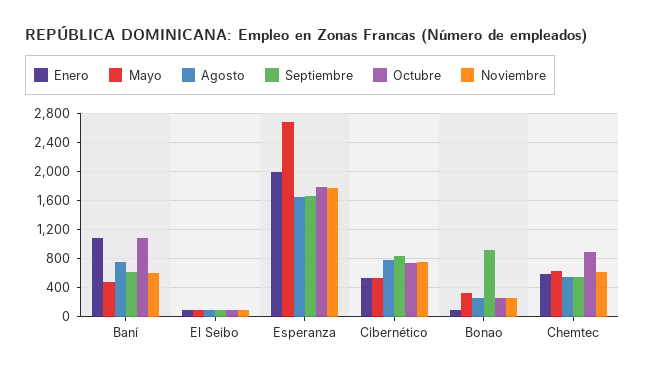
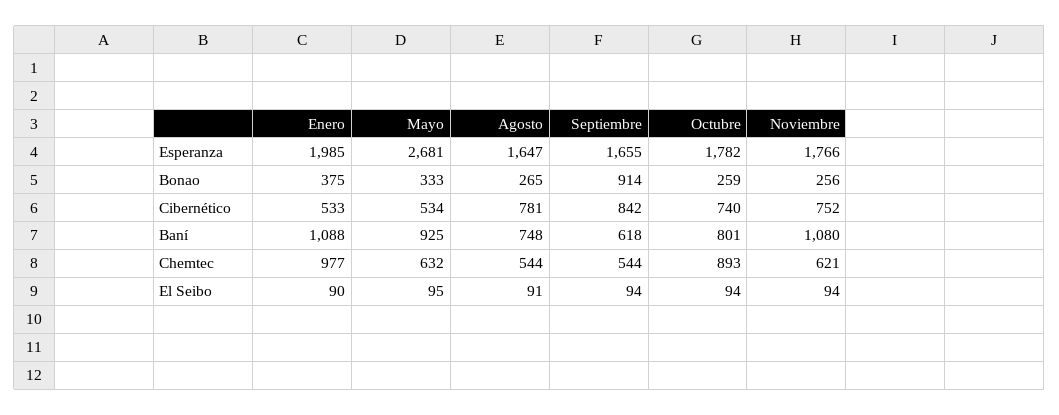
  {
    "Enero": {
      "Baní": 1088,
      "El Seibo": 90,
      "Esperanza": 1985,
      "Cibernético": 533,
-     "Bonao": 100,
+     "Bonao": 375,
-     "Chemtec": 600
+     "Chemtec": 977
    },
    "Mayo": {
-     "Baní": 500,
+     "Baní": 925,
      "El Seibo": 95,
      "Esperanza": 2681,
      "Cibernético": 534,
      "Bonao": 333,
      "Chemtec": 632
    },
    "Agosto": {
      "Baní": 748,
      "El Seibo": 91,
      "Esperanza": 1647,
      "Cibernético": 781,
      "Bonao": 265,
      "Chemtec": 544
    },
    "Septiembre": {
      "Baní": 618,
      "El Seibo": 94,
      "Esperanza": 1655,
      "Cibernético": 842,
      "Bonao": 914,
      "Chemtec": 544
    },
    "Octubre": {
-     "Baní": 1100,
+     "Baní": 801,
      "El Seibo": 94,
      "Esperanza": 1782,
      "Cibernético": 740,
      "Bonao": 259,
      "Chemtec": 893
    },
    "Noviembre": {
-     "Baní": 600,
+     "Baní": 1080,
      "El Seibo": 94,
      "Esperanza": 1766,
      "Cibernético": 752,
      "Bonao": 256,
      "Chemtec": 621
    }
  }

